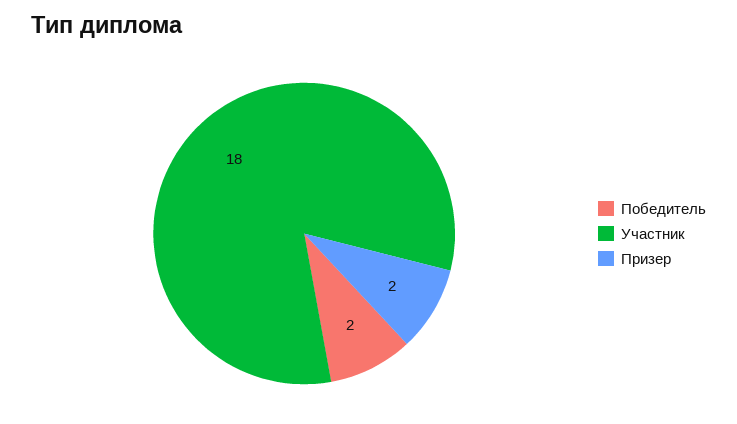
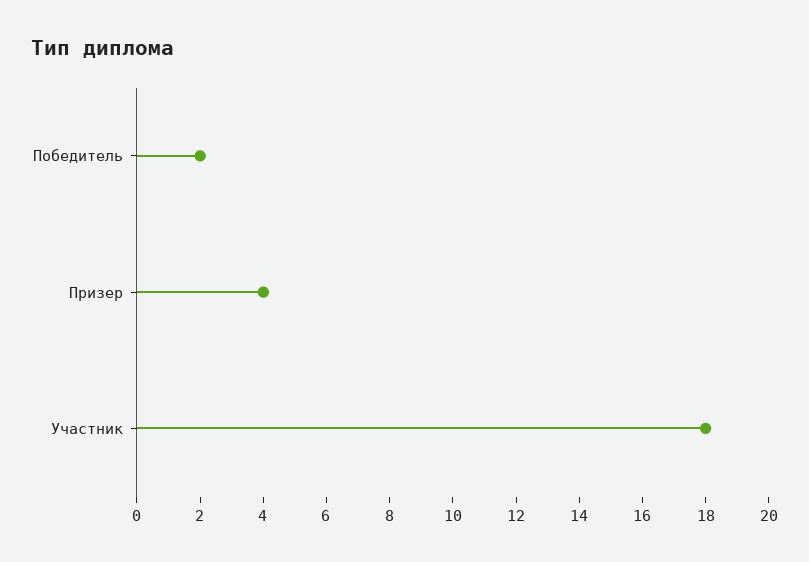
  {
    "Победитель": 2,
    "Участник": 18,
-   "Призер": 2
+   "Призер": 4
  }

